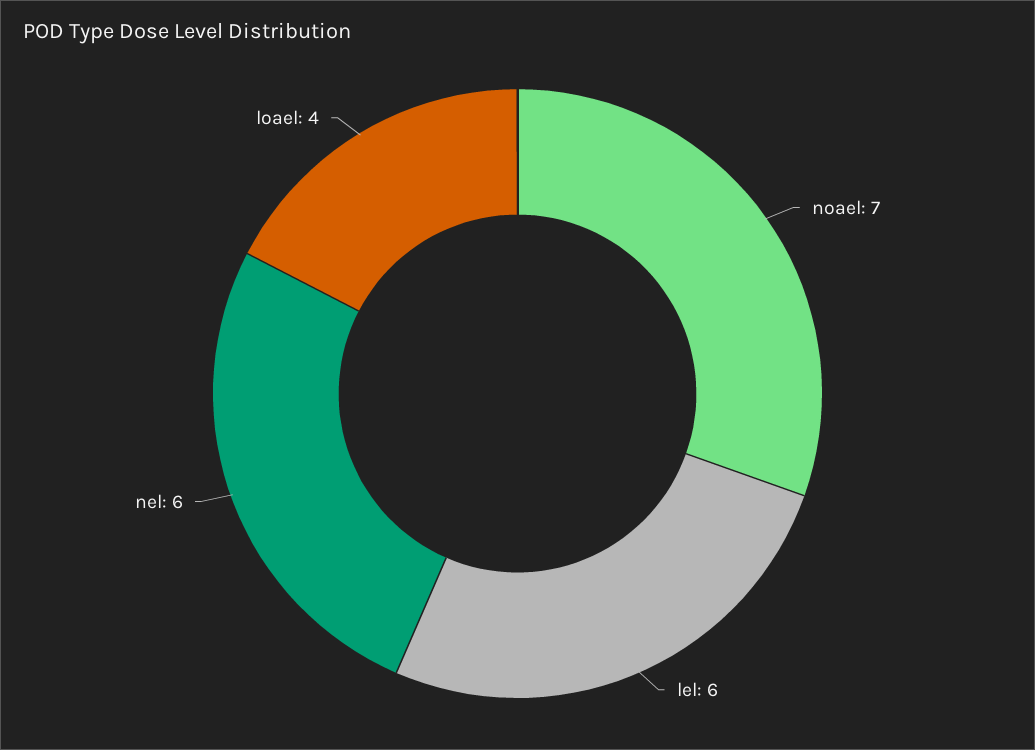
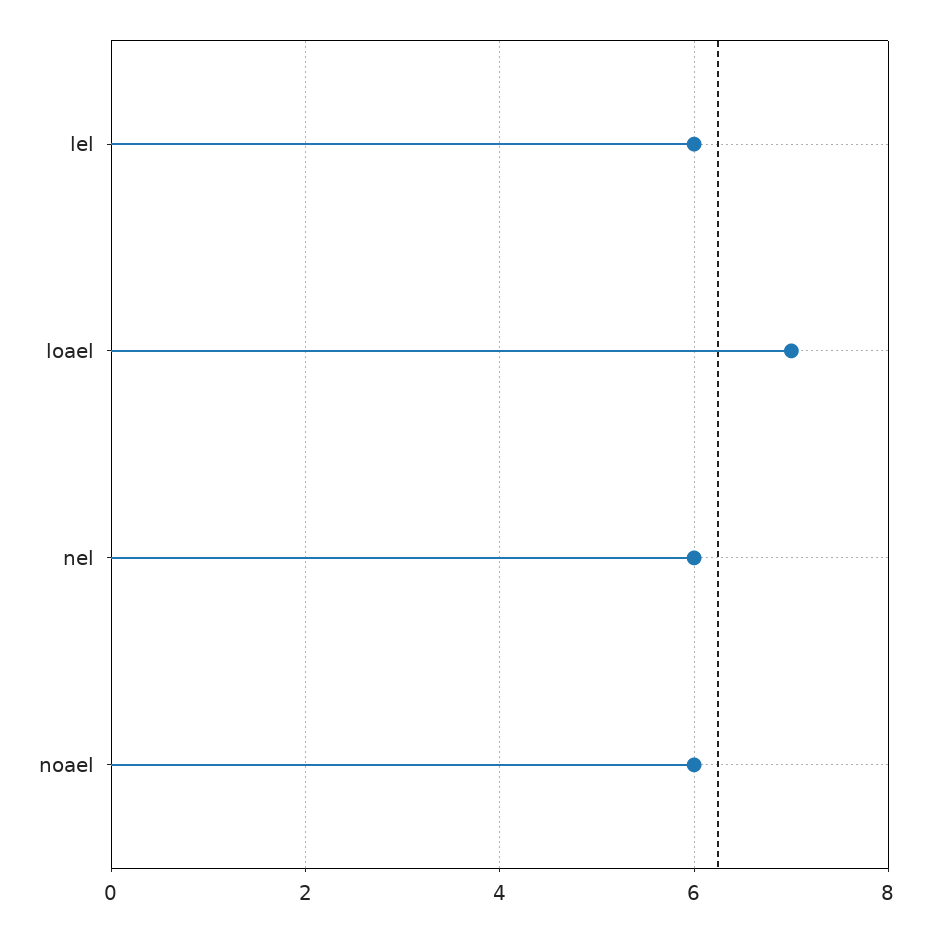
  {
-   "noael": 7,
+   "noael": 6,
    "lel": 6,
    "nel": 6,
-   "loael": 4
+   "loael": 7
  }

